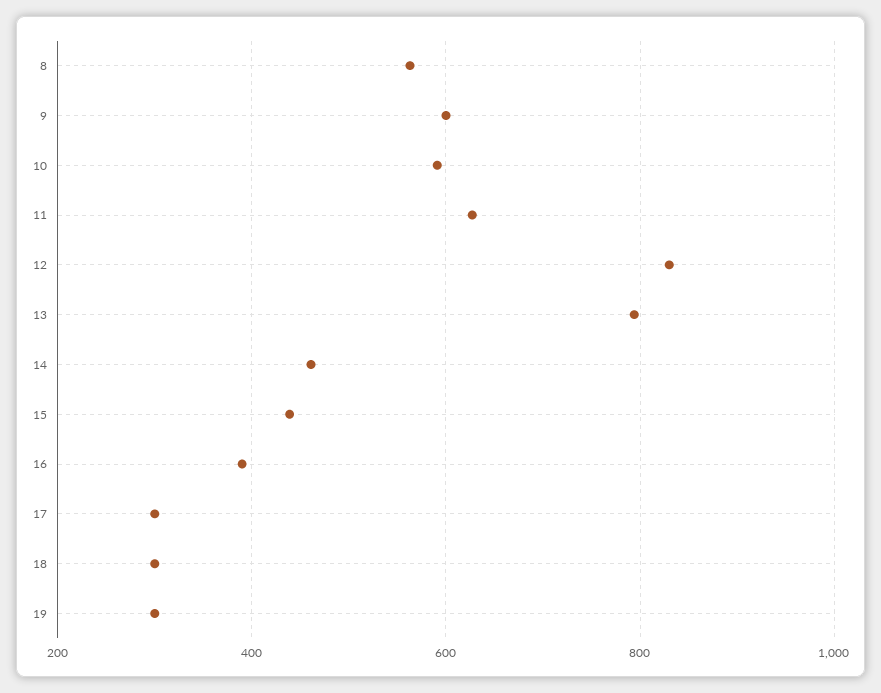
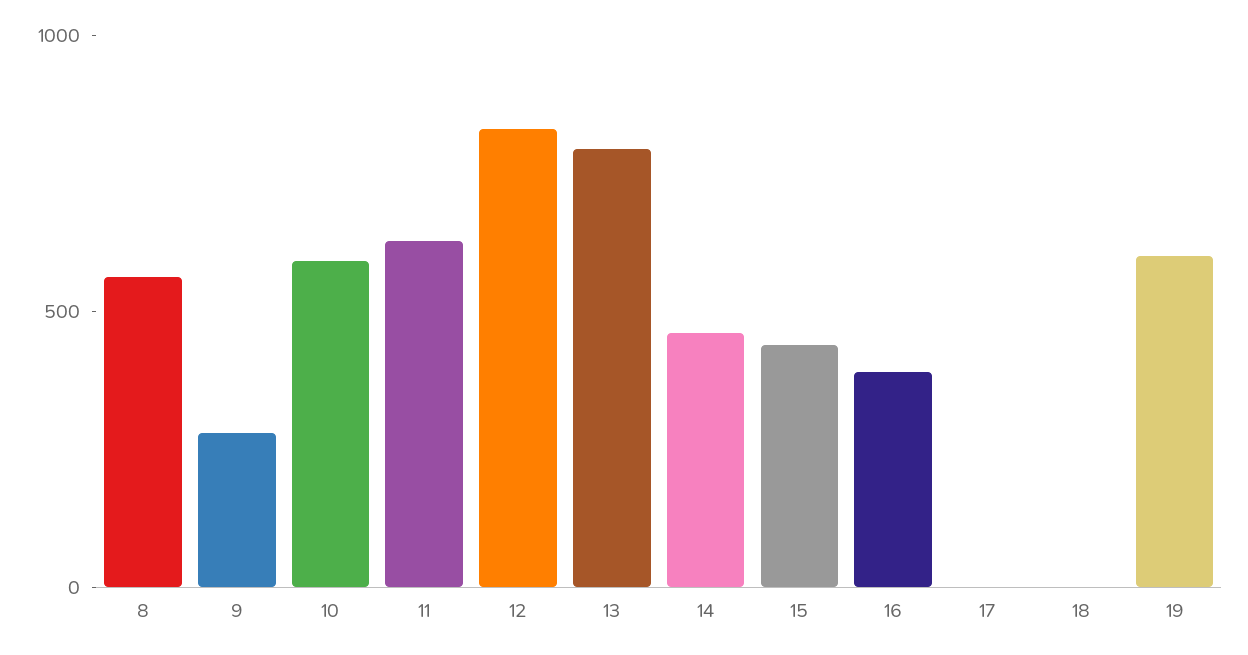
  {
    "8": 560,
-   "9": 600,
+   "9": 300,
    "10": 600,
    "11": 620,
    "12": 840,
    "13": 800,
    "14": 460,
    "15": 440,
    "16": 400,
-   "17": 300,
+   "17": 0,
-   "18": 300,
+   "18": 0,
-   "19": 300
+   "19": 600
  }

